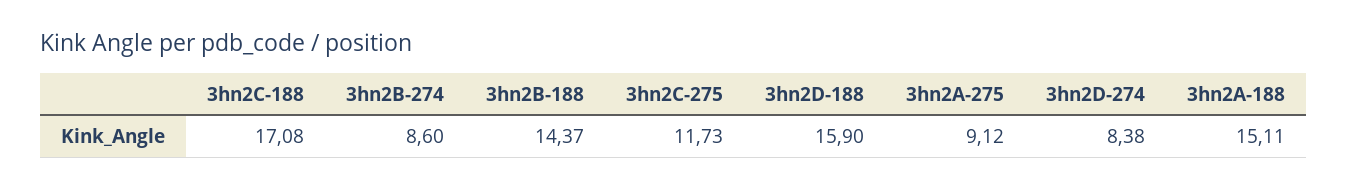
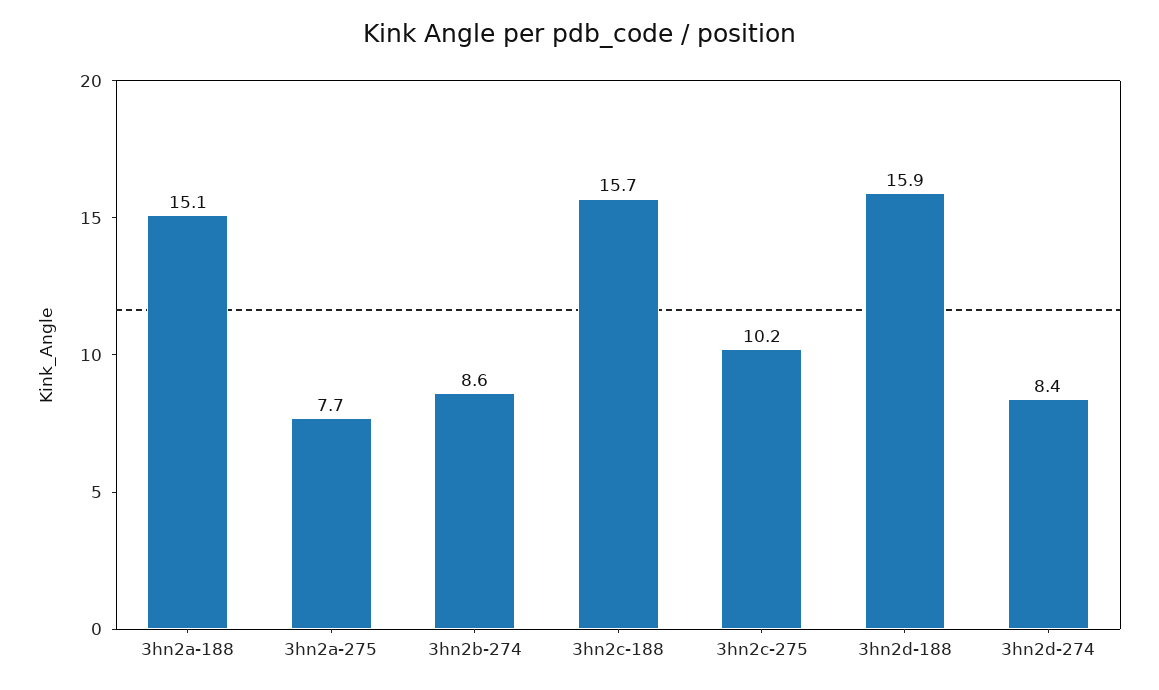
  {
-   "3hn2C-188": 17.08,
+   "3hn2C-188": 15.7,
    "3hn2B-274": 8.6,
-   "3hn2B-188": 14.37,
-   "3hn2C-275": 11.73,
+   "3hn2C-275": 10.2,
    "3hn2D-188": 15.9,
-   "3hn2A-275": 9.12,
+   "3hn2A-275": 7.7,
    "3hn2D-274": 8.38,
    "3hn2A-188": 15.11
  }

